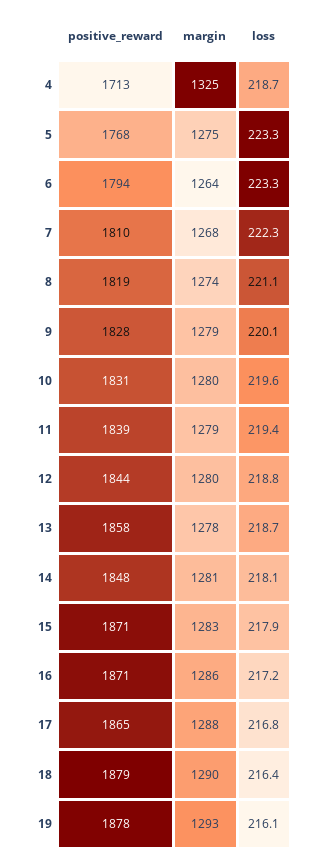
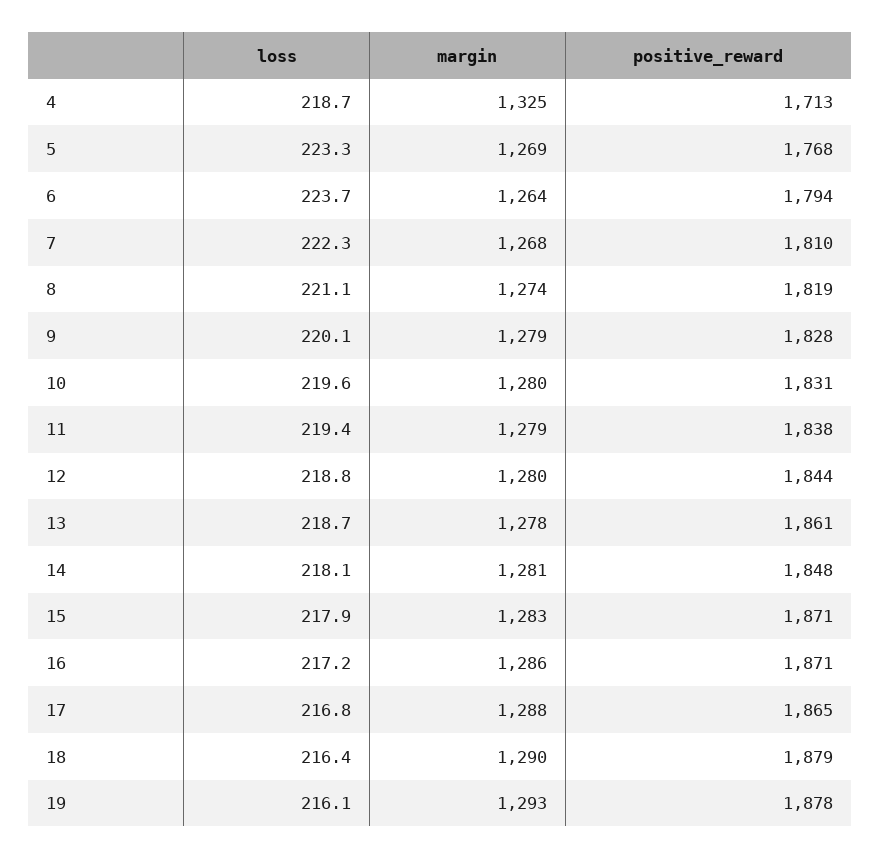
  {
    "positive_reward": {
      "4": 1713,
      "5": 1768,
      "6": 1794,
      "7": 1810,
      "8": 1819,
      "9": 1828,
      "10": 1831,
-     "11": 1839,
+     "11": 1838,
      "12": 1844,
-     "13": 1858,
+     "13": 1861,
      "14": 1848,
      "15": 1871,
      "16": 1871,
      "17": 1865,
      "18": 1879,
      "19": 1878
    },
    "margin": {
      "4": 1325,
-     "5": 1275,
+     "5": 1269,
      "6": 1264,
      "7": 1268,
      "8": 1274,
      "9": 1279,
      "10": 1280,
      "11": 1279,
      "12": 1280,
      "13": 1278,
      "14": 1281,
      "15": 1283,
      "16": 1286,
      "17": 1288,
      "18": 1290,
      "19": 1293
    },
    "loss": {
      "4": 218.7,
      "5": 223.3,
-     "6": 223.3,
+     "6": 223.7,
      "7": 222.3,
      "8": 221.1,
      "9": 220.1,
      "10": 219.6,
      "11": 219.4,
      "12": 218.8,
      "13": 218.7,
      "14": 218.1,
      "15": 217.9,
      "16": 217.2,
      "17": 216.8,
      "18": 216.4,
      "19": 216.1
    }
  }

